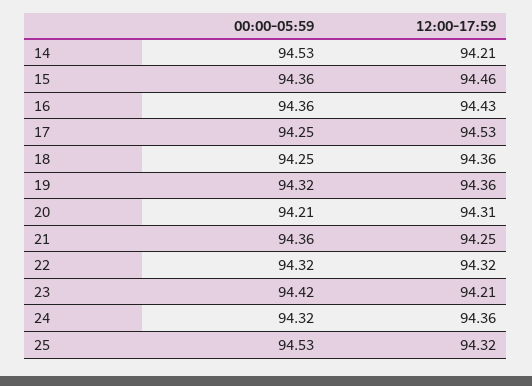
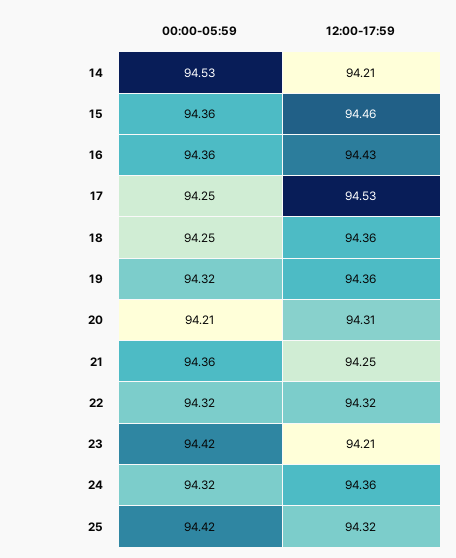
  {
    "00:00-05:59": {
      "14": 94.53,
      "15": 94.36,
      "16": 94.36,
      "17": 94.25,
      "18": 94.25,
      "19": 94.32,
      "20": 94.21,
      "21": 94.36,
      "22": 94.32,
      "23": 94.42,
      "24": 94.32,
-     "25": 94.53
+     "25": 94.42
    },
    "12:00-17:59": {
      "14": 94.21,
      "15": 94.46,
      "16": 94.43,
      "17": 94.53,
      "18": 94.36,
      "19": 94.36,
      "20": 94.31,
      "21": 94.25,
      "22": 94.32,
      "23": 94.21,
      "24": 94.36,
      "25": 94.32
    }
  }

